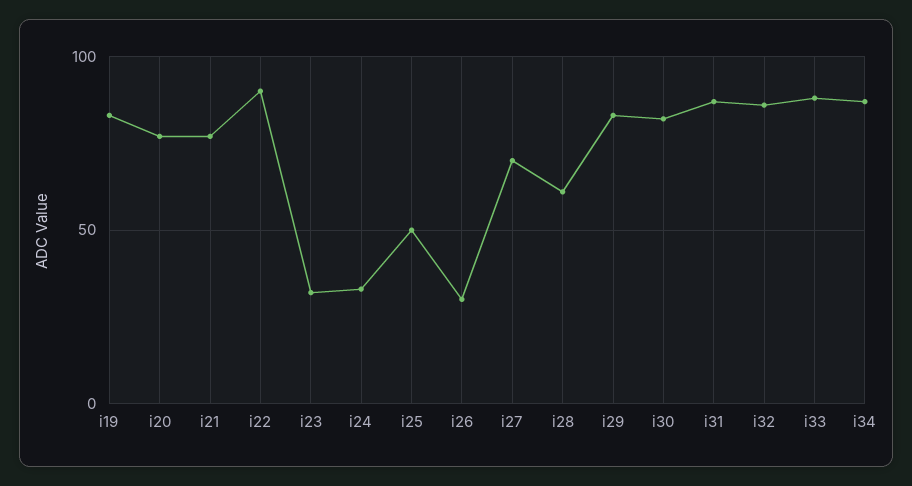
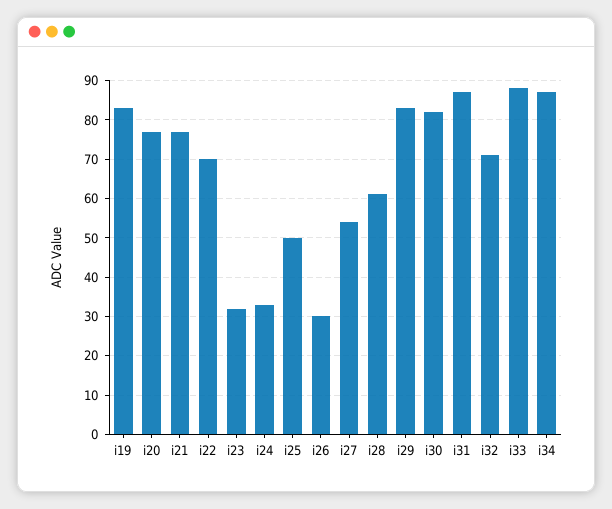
  {
    "i19": 85,
    "i20": 75,
    "i21": 75,
-   "i22": 90,
+   "i22": 70,
    "i23": 30,
    "i24": 35,
    "i25": 50,
    "i26": 30,
-   "i27": 70,
+   "i27": 55,
    "i28": 60,
    "i29": 85,
    "i30": 80,
    "i31": 85,
-   "i32": 85,
+   "i32": 70,
    "i33": 90,
    "i34": 85
  }

